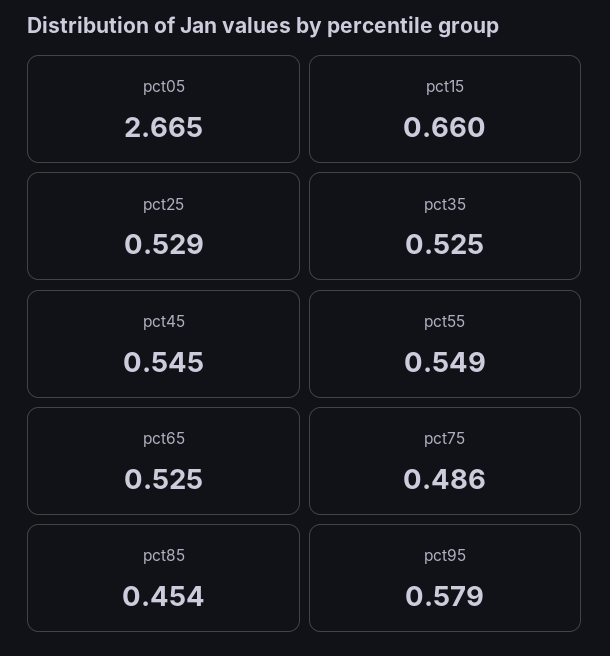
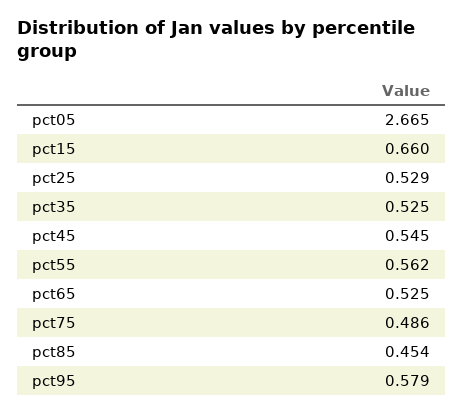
  {
    "pct05": 2.665,
    "pct15": 0.66,
    "pct25": 0.529,
    "pct35": 0.525,
    "pct45": 0.545,
-   "pct55": 0.549,
+   "pct55": 0.562,
    "pct65": 0.525,
    "pct75": 0.486,
    "pct85": 0.454,
    "pct95": 0.579
  }

